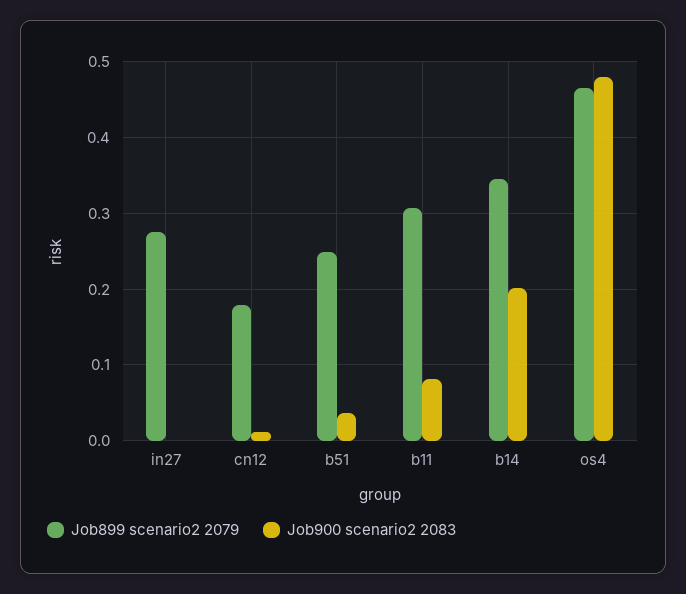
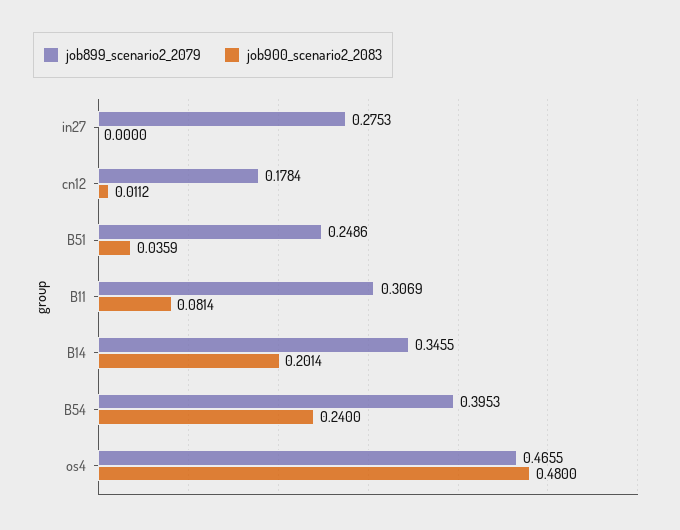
  {
    "Job899 scenario2 2079": {
      "in27": 0.2753,
      "cn12": 0.1784,
      "b51": 0.2486,
      "b11": 0.3069,
      "b14": 0.3455,
-     "os4": 0.4655
+     "os4": 0.4655,
+     "B54": 0.3953
    },
    "Job900 scenario2 2083": {
      "in27": 0,
      "cn12": 0.0112,
      "b51": 0.0359,
      "b11": 0.0814,
      "b14": 0.2014,
-     "os4": 0.48
+     "os4": 0.48,
+     "B54": 0.24
    }
  }

